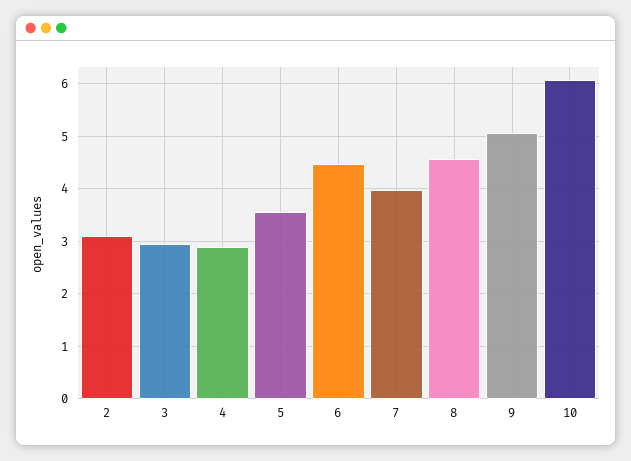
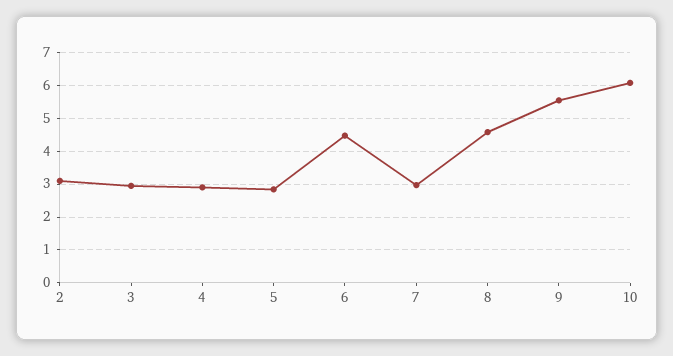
  {
    "2": 3.2,
    "3": 3,
    "4": 2.8,
-   "5": 3.6,
+   "5": 2.8,
    "6": 4.4,
-   "7": 4,
+   "7": 3,
    "8": 4.6,
-   "9": 5,
+   "9": 5.6,
    "10": 6
  }

